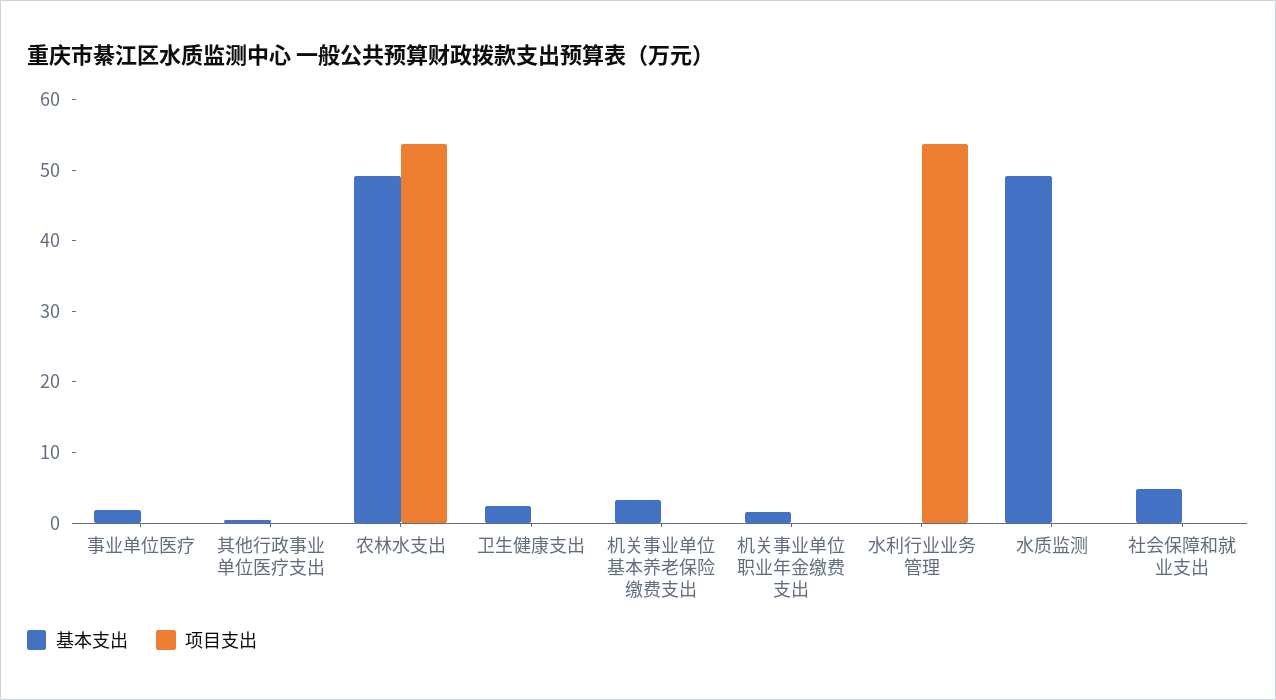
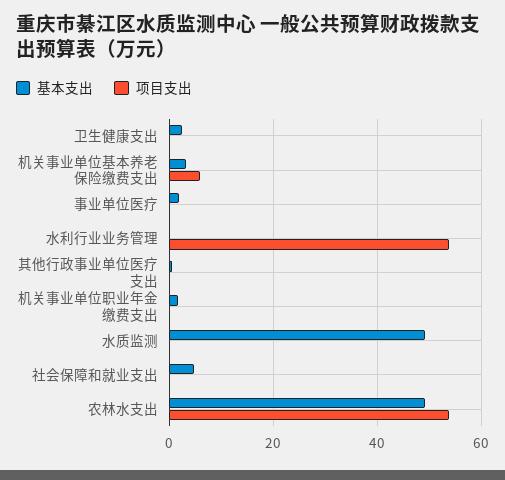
  {
    "基本支出": {
      "事业单位医疗": 2,
      "其他行政事业单位医疗支出": 0,
      "农林水支出": 50,
      "卫生健康支出": 2,
      "机关事业单位基本养老保险缴费支出": 4,
      "机关事业单位职业年金缴费支出": 2,
      "水利行业业务管理": 0,
      "水质监测": 50,
      "社会保障和就业支出": 4
    },
    "项目支出": {
      "事业单位医疗": 0,
      "其他行政事业单位医疗支出": 0,
      "农林水支出": 54,
      "卫生健康支出": 0,
-     "机关事业单位基本养老保险缴费支出": 0,
+     "机关事业单位基本养老保险缴费支出": 6,
      "机关事业单位职业年金缴费支出": 0,
      "水利行业业务管理": 54,
      "水质监测": 0,
      "社会保障和就业支出": 0
    }
  }

